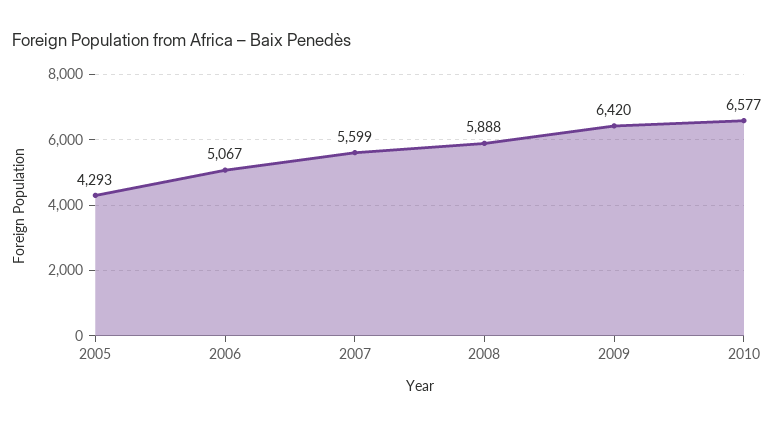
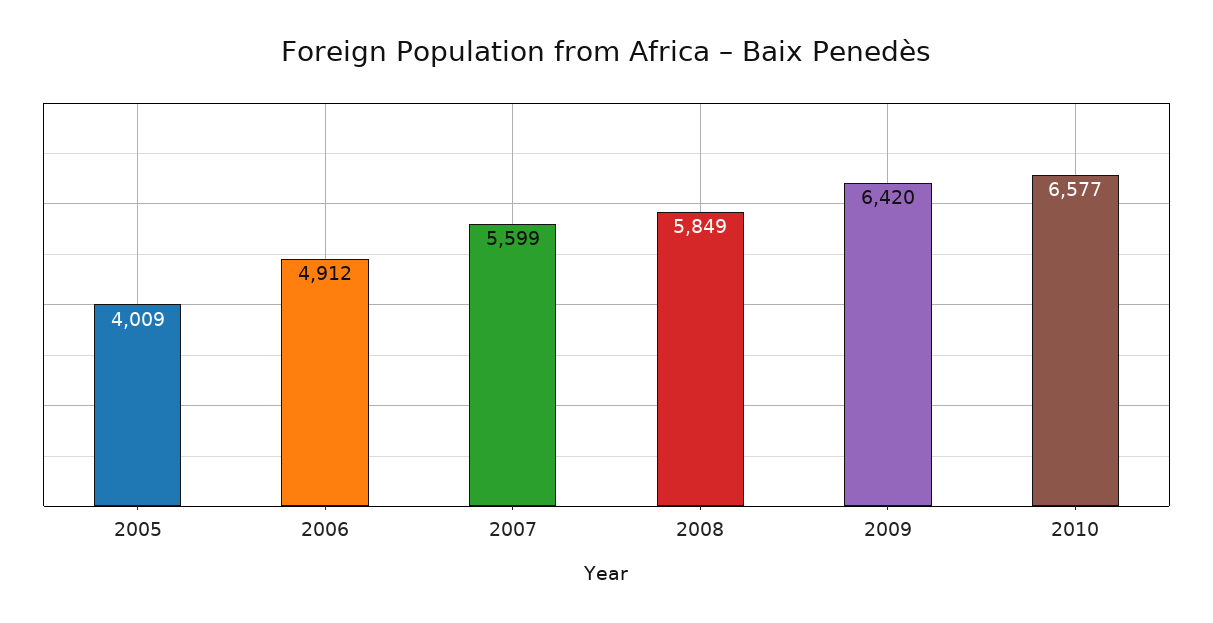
  {
-   "2005": 4293,
+   "2005": 4009,
-   "2006": 5067,
+   "2006": 4912,
    "2007": 5599,
-   "2008": 5888,
+   "2008": 5849,
    "2009": 6420,
    "2010": 6577
  }

